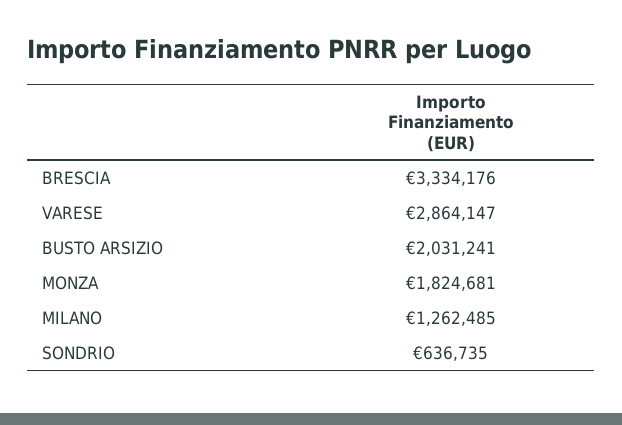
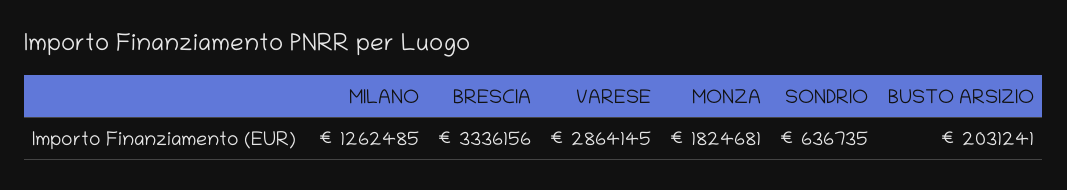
  {
-   "BRESCIA": 3334176,
+   "BRESCIA": 3336156,
-   "VARESE": 2864147,
+   "VARESE": 2864145,
    "BUSTO ARSIZIO": 2031241,
    "MONZA": 1824681,
    "MILANO": 1262485,
    "SONDRIO": 636735
  }

